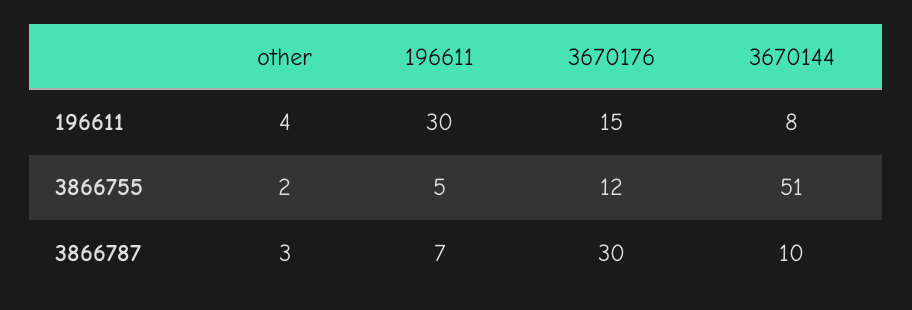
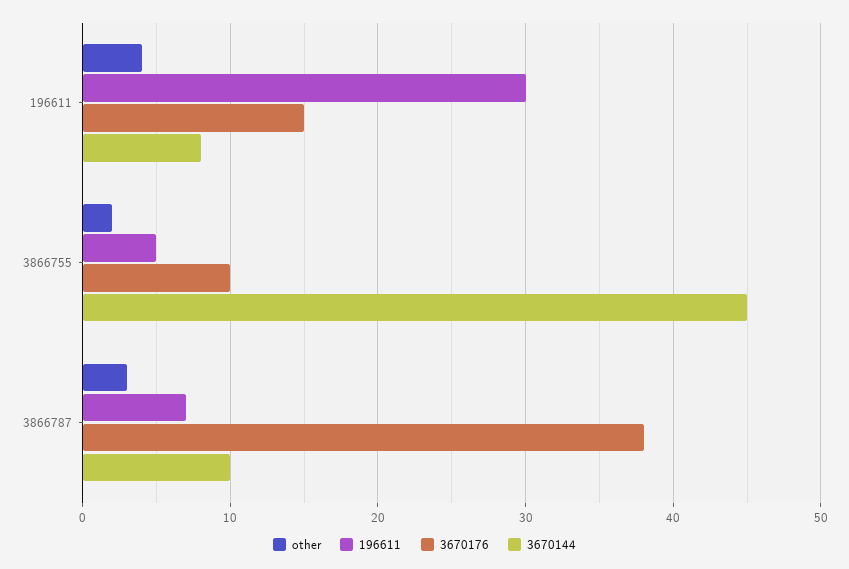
  {
    "other": {
      "196611": 4,
      "3866755": 2,
      "3866787": 3
    },
    "196611": {
      "196611": 30,
      "3866755": 5,
      "3866787": 7
    },
    "3670176": {
      "196611": 15,
-     "3866755": 12,
+     "3866755": 10,
-     "3866787": 30
+     "3866787": 38
    },
    "3670144": {
      "196611": 8,
-     "3866755": 51,
+     "3866755": 45,
      "3866787": 10
    }
  }

